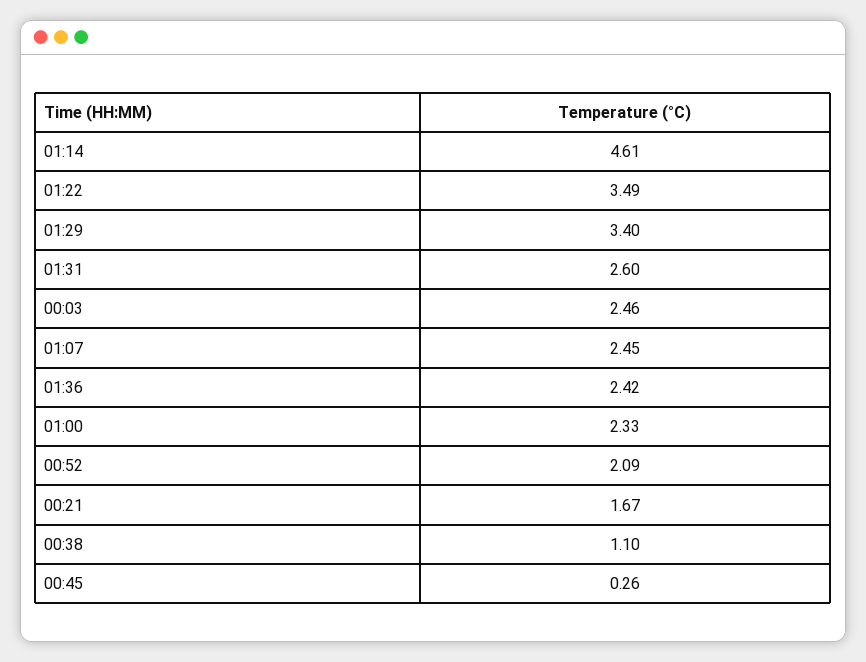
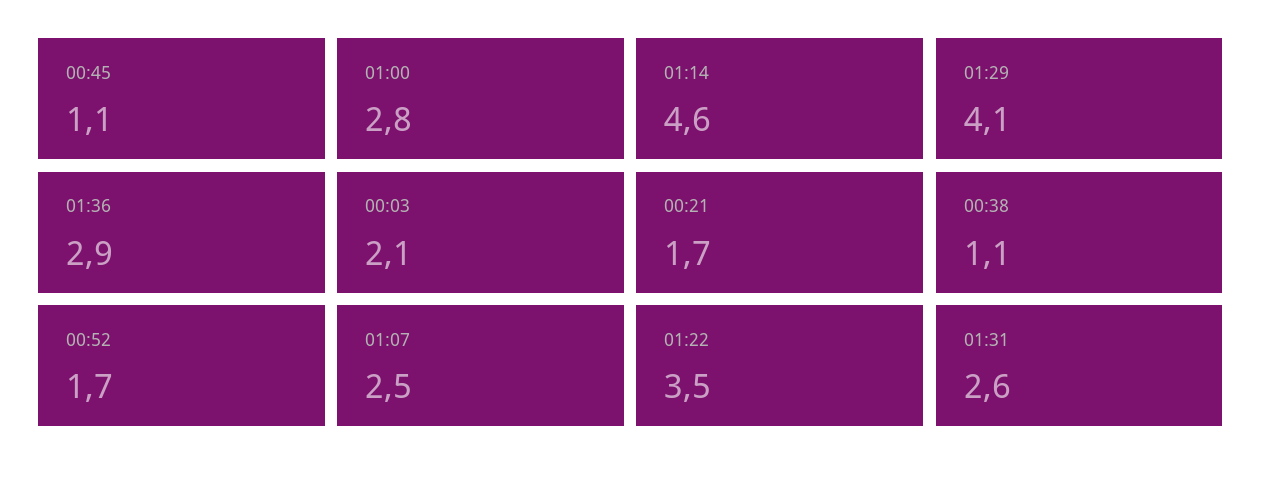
  {
    "01:14": 4.61,
    "01:22": 3.49,
-   "01:29": 3.4,
+   "01:29": 4.1,
    "01:31": 2.6,
-   "00:03": 2.46,
+   "00:03": 2.1,
    "01:07": 2.45,
-   "01:36": 2.42,
+   "01:36": 2.9,
-   "01:00": 2.33,
+   "01:00": 2.8,
-   "00:52": 2.09,
+   "00:52": 1.7,
    "00:21": 1.67,
    "00:38": 1.1,
-   "00:45": 0.26
+   "00:45": 1.1
  }

